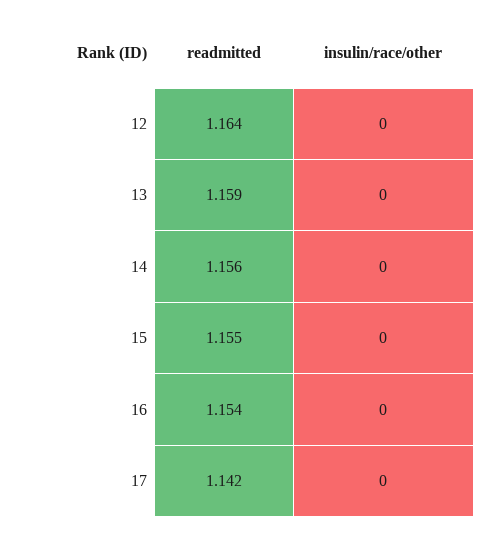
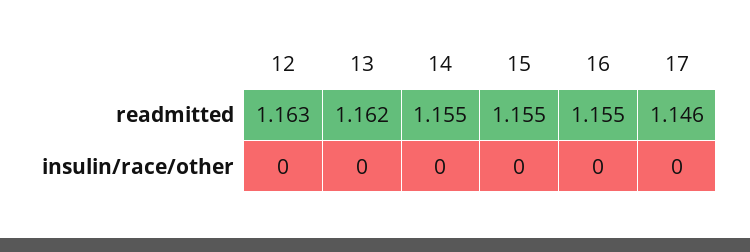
  {
    "readmitted": {
-     "12": 1.164,
+     "12": 1.163,
-     "13": 1.159,
+     "13": 1.162,
-     "14": 1.156,
+     "14": 1.155,
      "15": 1.155,
-     "16": 1.154,
+     "16": 1.155,
-     "17": 1.142
+     "17": 1.146
    },
    "insulin/race/other": {
      "12": 0,
      "13": 0,
      "14": 0,
      "15": 0,
      "16": 0,
      "17": 0
    }
  }

